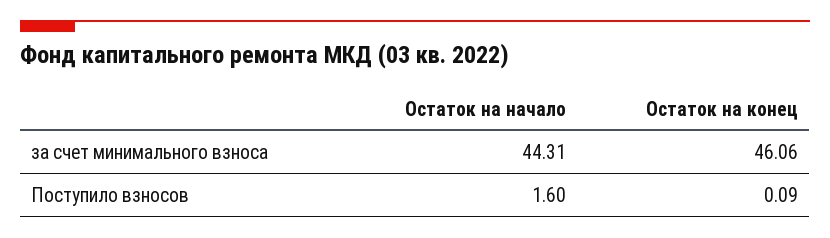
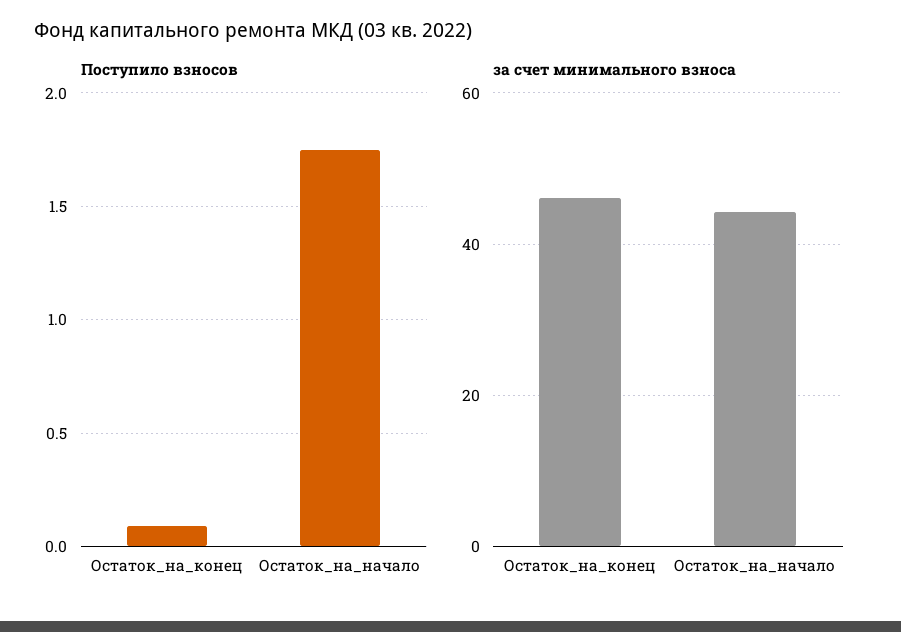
  {
    "за счет минимального взноса": {
      "Остаток на начало": 44.31,
      "Остаток на конец": 46.06
    },
    "Поступило взносов": {
-     "Остаток на начало": 1.6,
+     "Остаток на начало": 1.75,
      "Остаток на конец": 0.09
    }
  }

